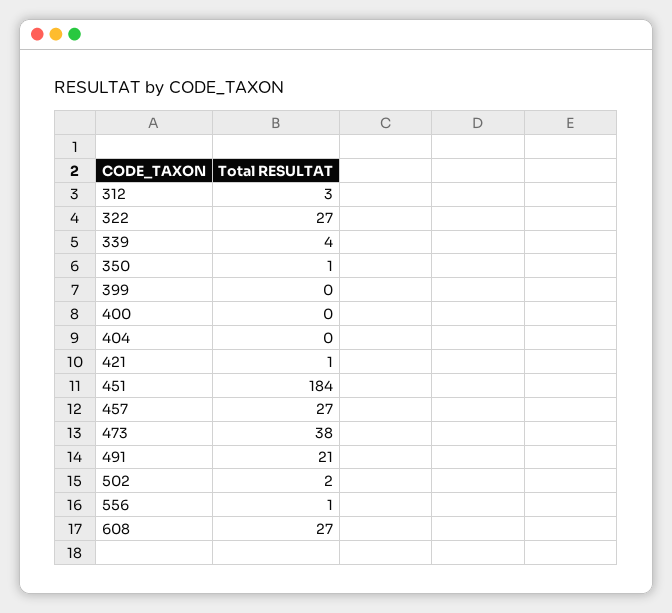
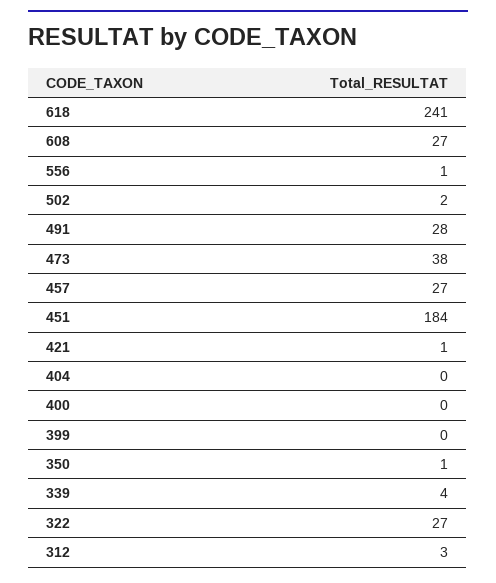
  {
    "312": 3,
    "322": 27,
    "339": 4,
    "350": 1,
    "399": 0,
    "400": 0,
    "404": 0,
    "421": 1,
    "451": 184,
    "457": 27,
    "473": 38,
-   "491": 21,
+   "491": 28,
    "502": 2,
    "556": 1,
-   "608": 27
+   "608": 27,
+   "618": 241
  }

